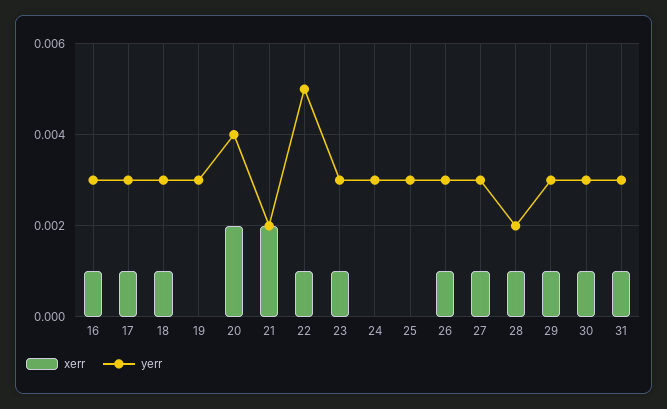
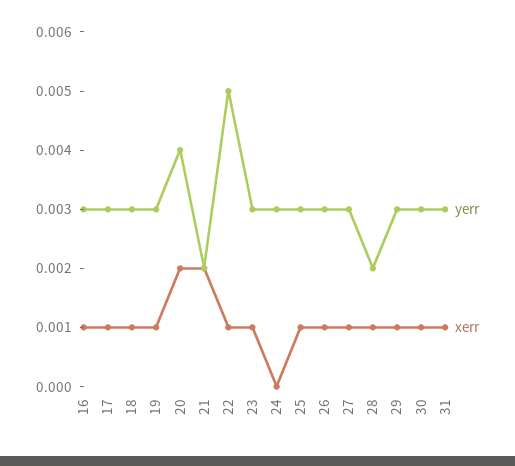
  {
    "xerr": {
      "16": 0.001,
      "17": 0.001,
      "18": 0.001,
-     "19": 0,
+     "19": 0.001,
      "20": 0.002,
      "21": 0.002,
      "22": 0.001,
      "23": 0.001,
      "24": 0,
-     "25": 0,
+     "25": 0.001,
      "26": 0.001,
      "27": 0.001,
      "28": 0.001,
      "29": 0.001,
      "30": 0.001,
      "31": 0.001
    },
    "yerr": {
      "16": 0.003,
      "17": 0.003,
      "18": 0.003,
      "19": 0.003,
      "20": 0.004,
      "21": 0.002,
      "22": 0.005,
      "23": 0.003,
      "24": 0.003,
      "25": 0.003,
      "26": 0.003,
      "27": 0.003,
      "28": 0.002,
      "29": 0.003,
      "30": 0.003,
      "31": 0.003
    }
  }

